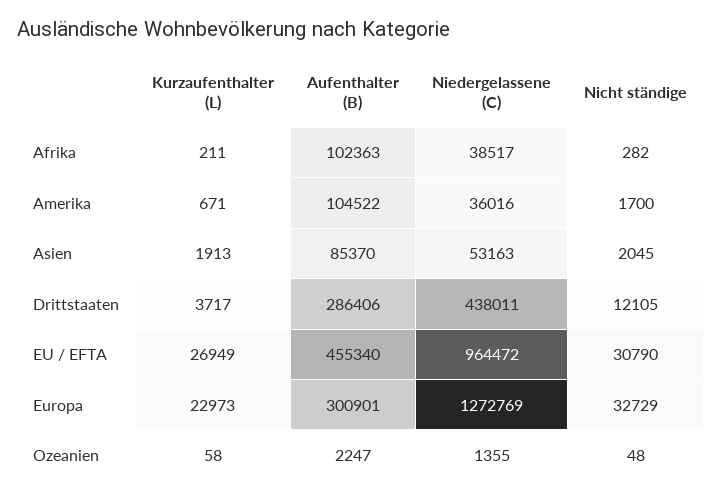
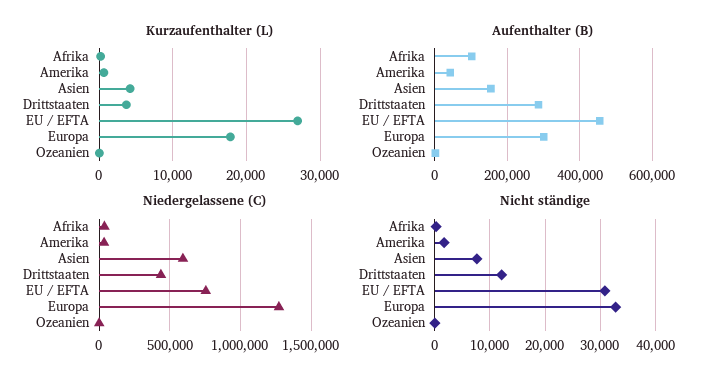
  {
    "Kurzaufenthalter (L)": {
      "Afrika": 211,
      "Amerika": 671,
-     "Asien": 1913,
+     "Asien": 4000,
      "Drittstaaten": 3717,
      "EU / EFTA": 26949,
-     "Europa": 22973,
+     "Europa": 18000,
      "Ozeanien": 58
    },
    "Aufenthalter (B)": {
      "Afrika": 102363,
-     "Amerika": 104522,
+     "Amerika": 40000,
-     "Asien": 85370,
+     "Asien": 160000,
      "Drittstaaten": 286406,
      "EU / EFTA": 455340,
      "Europa": 300901,
      "Ozeanien": 2247
    },
    "Niedergelassene (C)": {
      "Afrika": 38517,
      "Amerika": 36016,
-     "Asien": 53163,
+     "Asien": 600000,
      "Drittstaaten": 438011,
-     "EU / EFTA": 964472,
+     "EU / EFTA": 750000,
      "Europa": 1272769,
      "Ozeanien": 1355
    },
    "Nicht ständige": {
      "Afrika": 282,
      "Amerika": 1700,
-     "Asien": 2045,
+     "Asien": 8000,
      "Drittstaaten": 12105,
      "EU / EFTA": 30790,
      "Europa": 32729,
      "Ozeanien": 48
    }
  }

